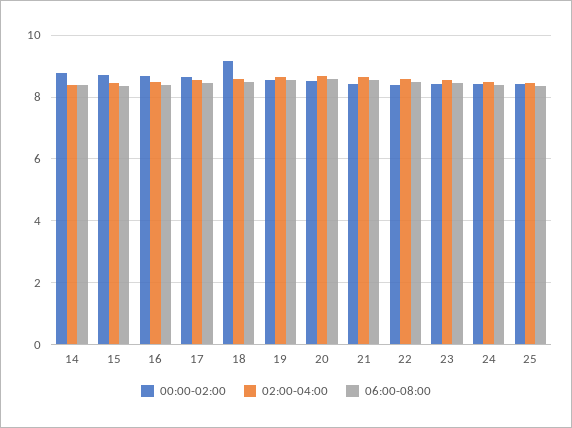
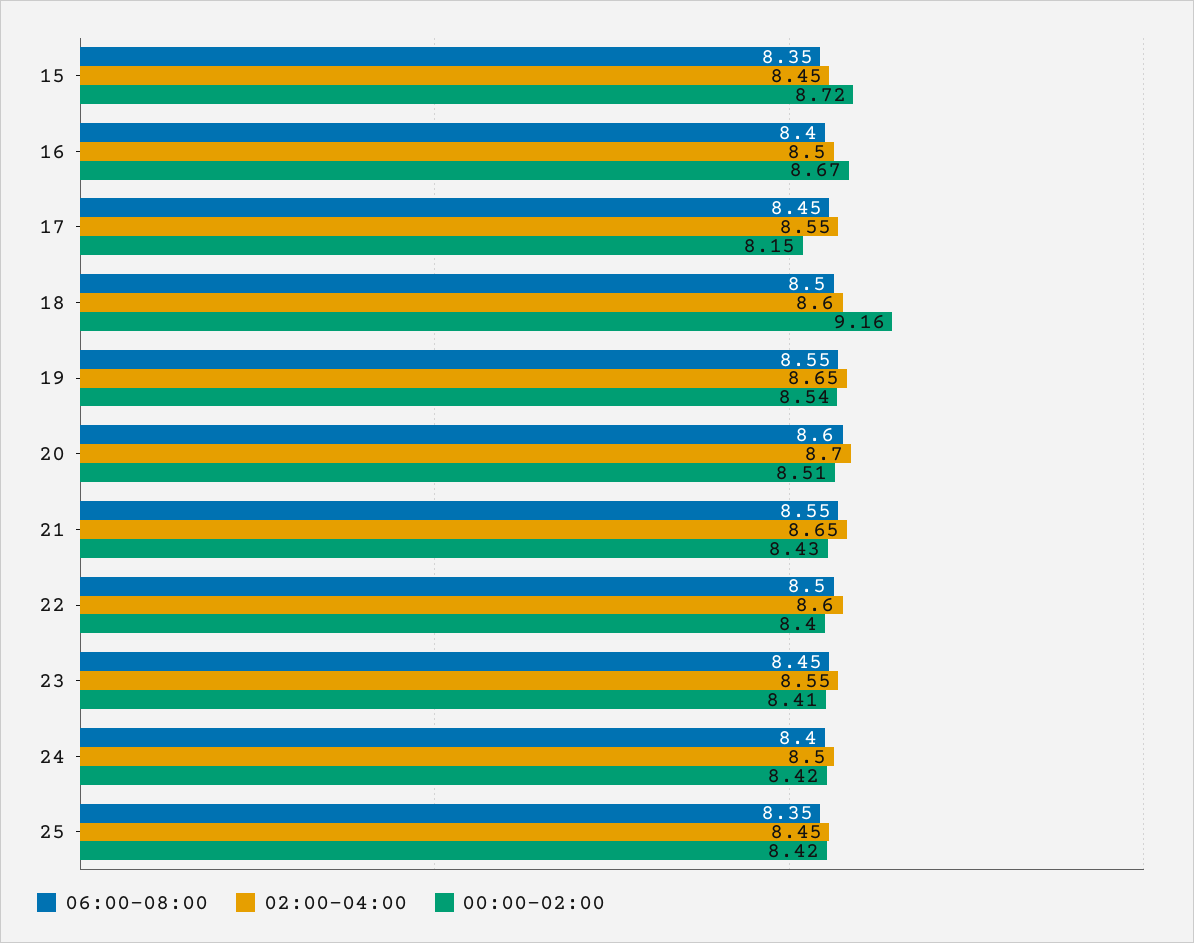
  {
    "00:00-02:00": {
-     "14": 8.8,
      "15": 8.72,
      "16": 8.67,
-     "17": 8.6,
+     "17": 8.15,
      "18": 9.16,
      "19": 8.54,
      "20": 8.51,
      "21": 8.43,
      "22": 8.4,
      "23": 8.41,
      "24": 8.42,
      "25": 8.42
    },
    "02:00-04:00": {
-     "14": 8.4,
      "15": 8.45,
      "16": 8.5,
      "17": 8.55,
      "18": 8.6,
      "19": 8.65,
      "20": 8.7,
      "21": 8.65,
      "22": 8.6,
      "23": 8.55,
      "24": 8.5,
      "25": 8.45
    },
    "06:00-08:00": {
-     "14": 8.4,
      "15": 8.35,
      "16": 8.4,
      "17": 8.45,
      "18": 8.5,
      "19": 8.55,
      "20": 8.6,
      "21": 8.55,
      "22": 8.5,
      "23": 8.45,
      "24": 8.4,
      "25": 8.35
    }
  }

